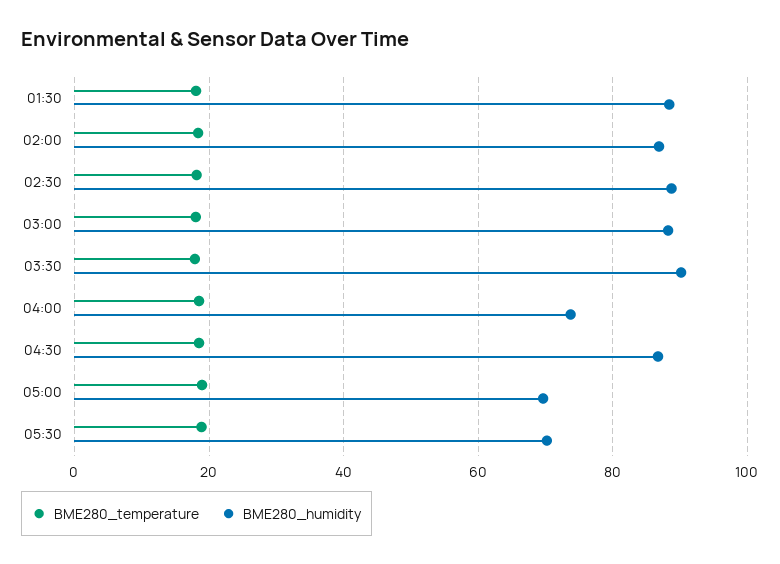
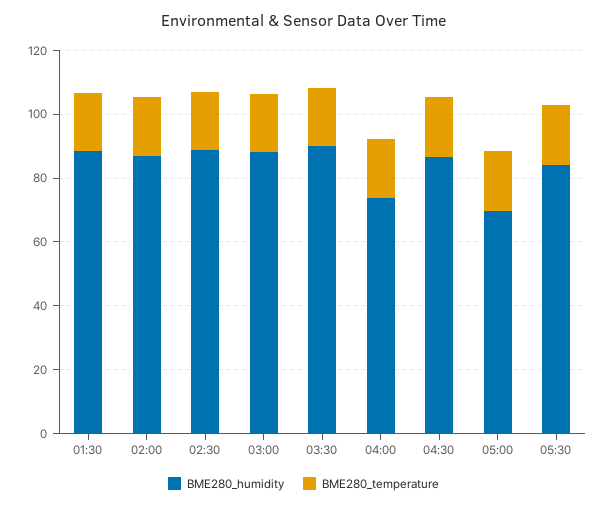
  {
    "BME280_temperature": {
      "01:30": 18,
      "02:00": 18,
      "02:30": 18,
      "03:00": 18,
      "03:30": 18,
      "04:00": 18,
      "04:30": 18,
      "05:00": 18,
      "05:30": 18
    },
    "BME280_humidity": {
      "01:30": 88,
      "02:00": 86,
      "02:30": 88,
      "03:00": 88,
      "03:30": 90,
      "04:00": 74,
      "04:30": 86,
      "05:00": 70,
-     "05:30": 70
+     "05:30": 85
    }
  }

